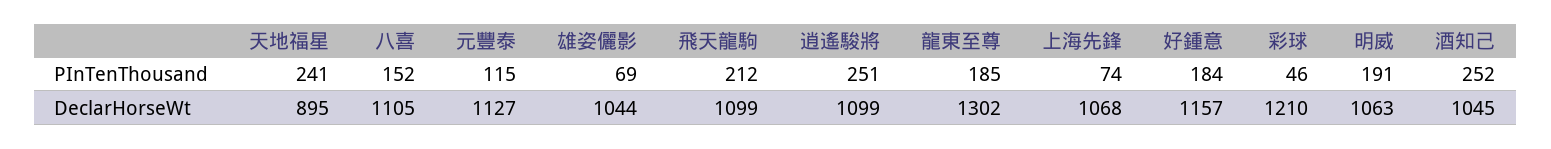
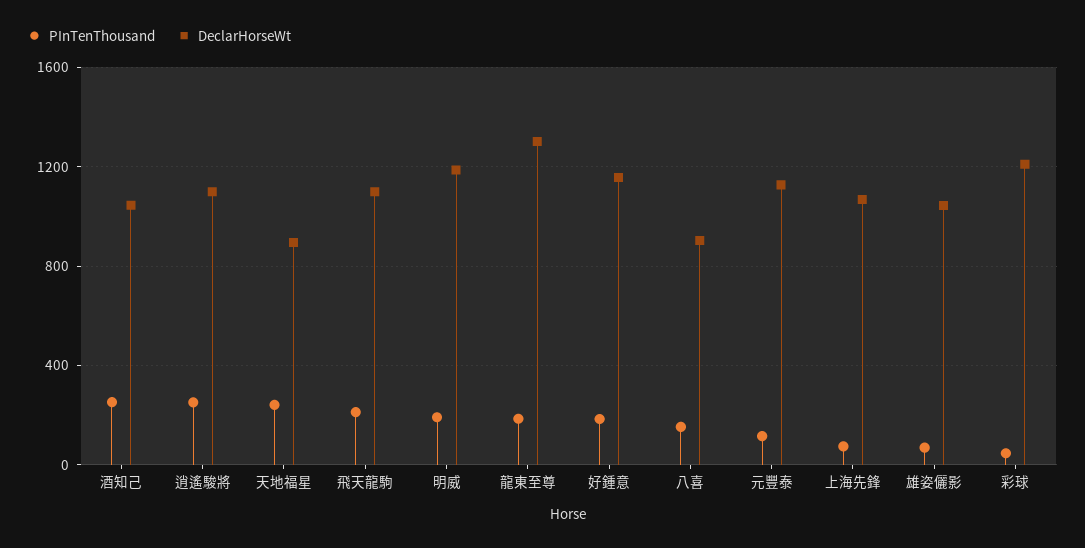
  {
    "PInTenThousand": {
      "天地福星": 241,
      "八喜": 152,
      "元豐泰": 115,
      "雄姿儷影": 69,
      "飛天龍駒": 212,
      "逍遙駿將": 251,
      "龍東至尊": 185,
      "上海先鋒": 74,
      "好鍾意": 184,
      "彩球": 46,
      "明威": 191,
      "酒知己": 252
    },
    "DeclarHorseWt": {
      "天地福星": 895,
-     "八喜": 1105,
+     "八喜": 900,
      "元豐泰": 1127,
      "雄姿儷影": 1044,
      "飛天龍駒": 1099,
      "逍遙駿將": 1099,
      "龍東至尊": 1302,
      "上海先鋒": 1068,
      "好鍾意": 1157,
      "彩球": 1210,
-     "明威": 1063,
+     "明威": 1200,
      "酒知己": 1045
    }
  }

